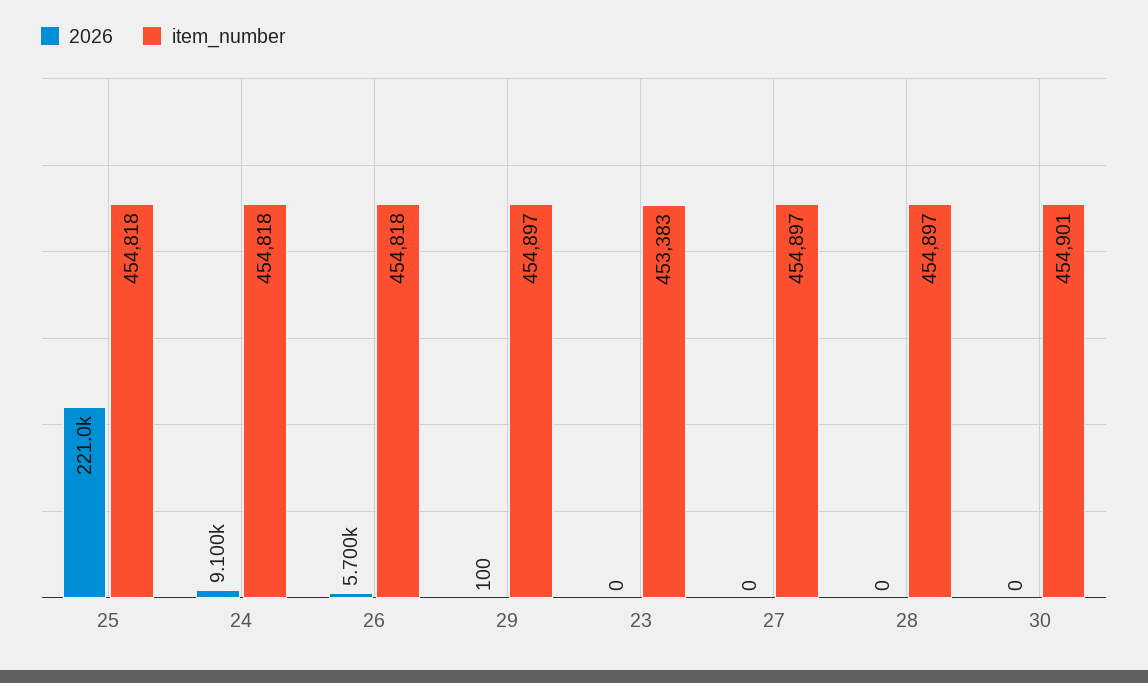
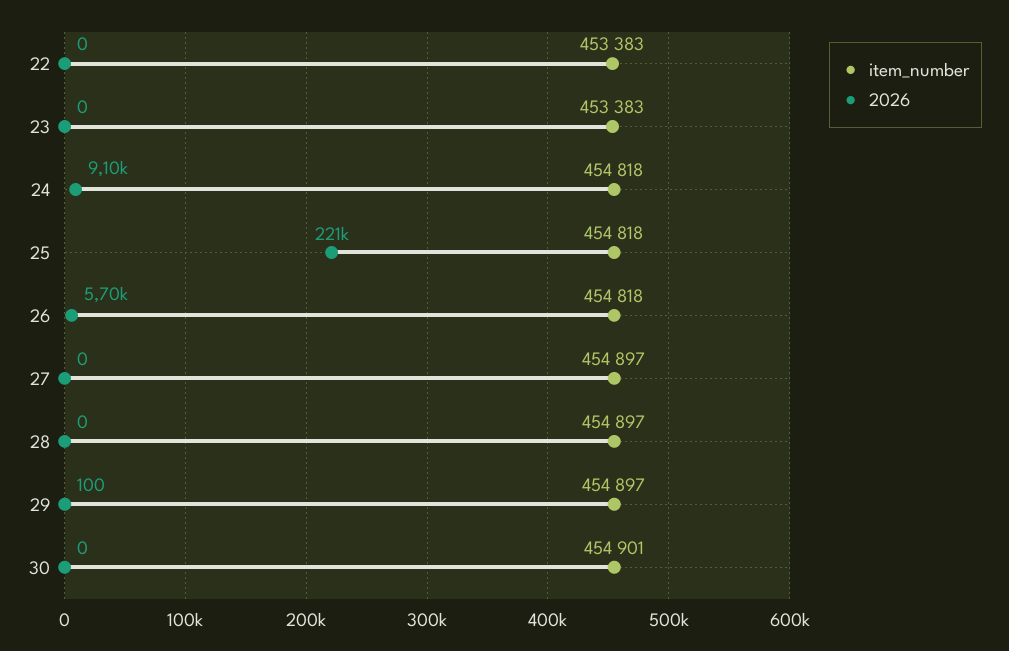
  {
    "2026": {
      "25": 221000,
      "24": 9100,
      "26": 5700,
      "29": 100,
      "23": 0,
      "27": 0,
      "28": 0,
-     "30": 0
+     "30": 0,
+     "22": 0
    },
    "item_number": {
      "25": 454818,
      "24": 454818,
      "26": 454818,
      "29": 454897,
      "23": 453383,
      "27": 454897,
      "28": 454897,
-     "30": 454901
+     "30": 454901,
+     "22": 453383
    }
  }

